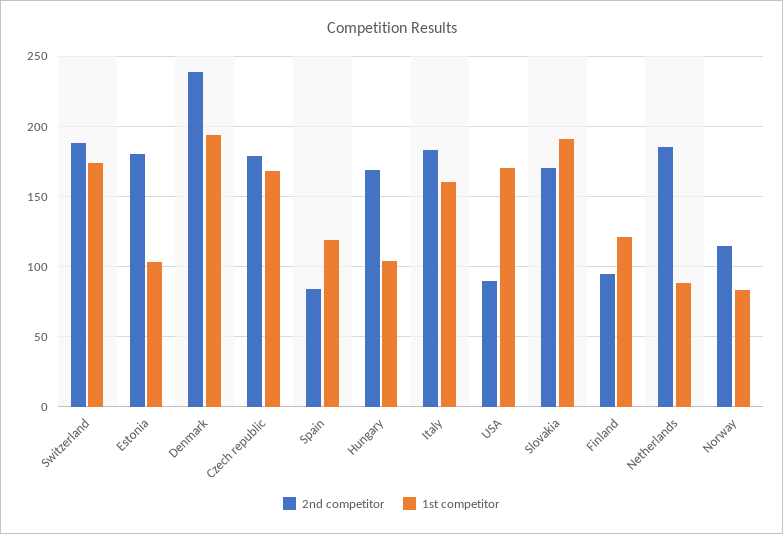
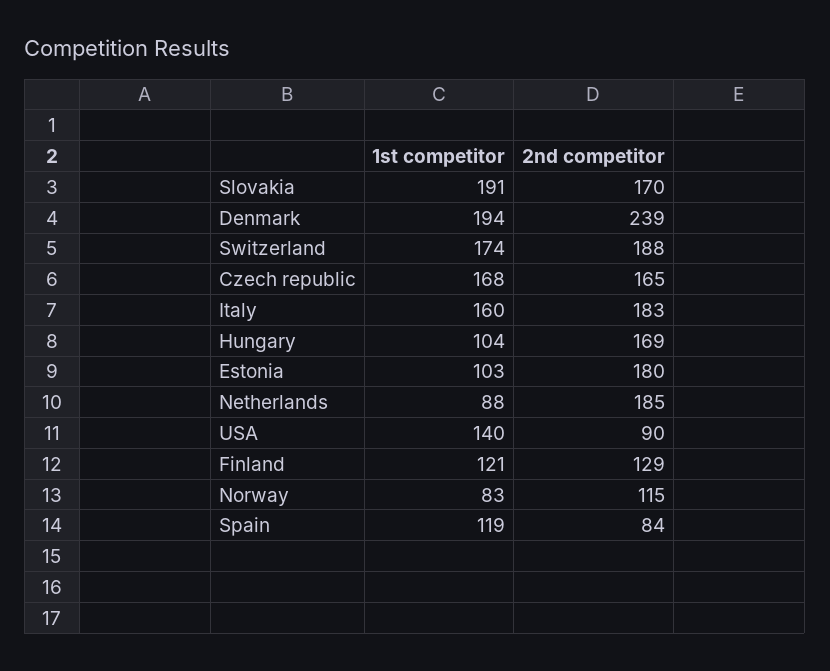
  {
    "2nd competitor": {
      "Switzerland": 188,
      "Estonia": 180,
      "Denmark": 239,
-     "Czech republic": 180,
+     "Czech republic": 165,
      "Spain": 84,
      "Hungary": 169,
      "Italy": 183,
      "USA": 90,
      "Slovakia": 170,
-     "Finland": 95,
+     "Finland": 129,
      "Netherlands": 185,
      "Norway": 115
    },
    "1st competitor": {
      "Switzerland": 174,
      "Estonia": 103,
      "Denmark": 194,
      "Czech republic": 168,
      "Spain": 119,
      "Hungary": 104,
      "Italy": 160,
-     "USA": 170,
+     "USA": 140,
      "Slovakia": 191,
      "Finland": 121,
      "Netherlands": 88,
      "Norway": 83
    }
  }

